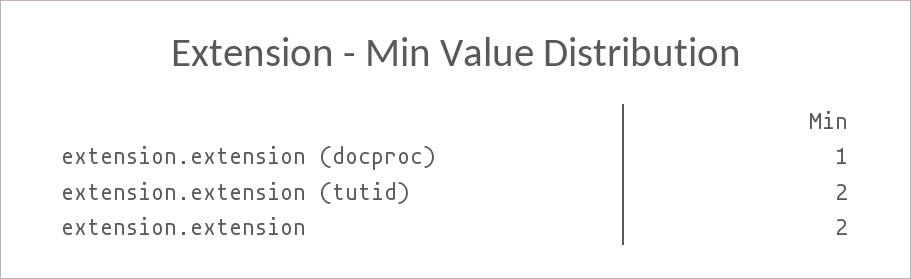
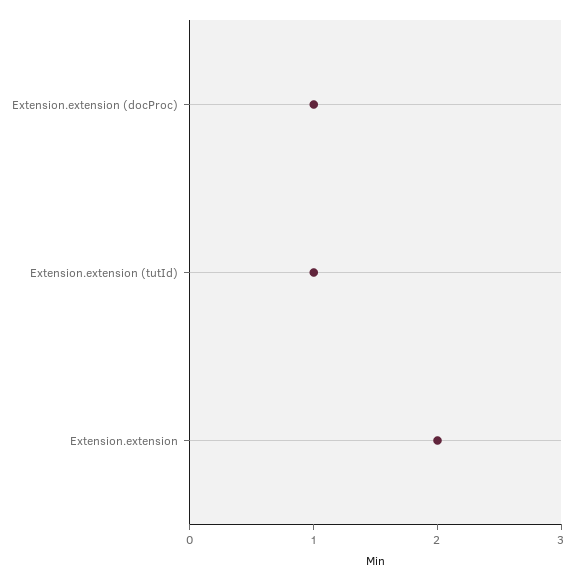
  {
    "extension.extension (docproc)": 1,
-   "extension.extension (tutid)": 2,
+   "extension.extension (tutid)": 1,
    "extension.extension": 2
  }

